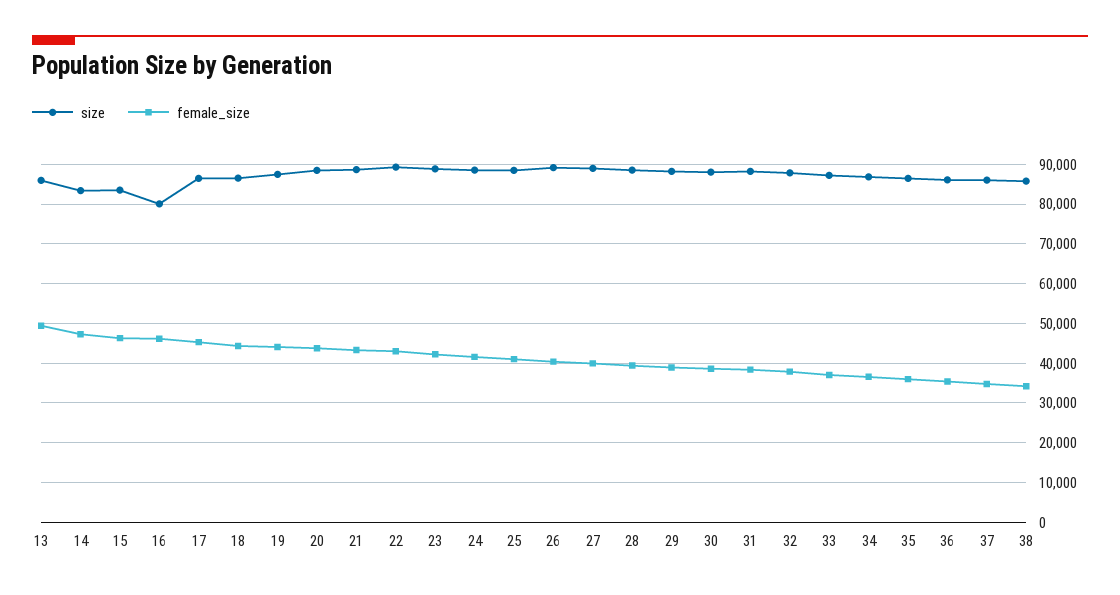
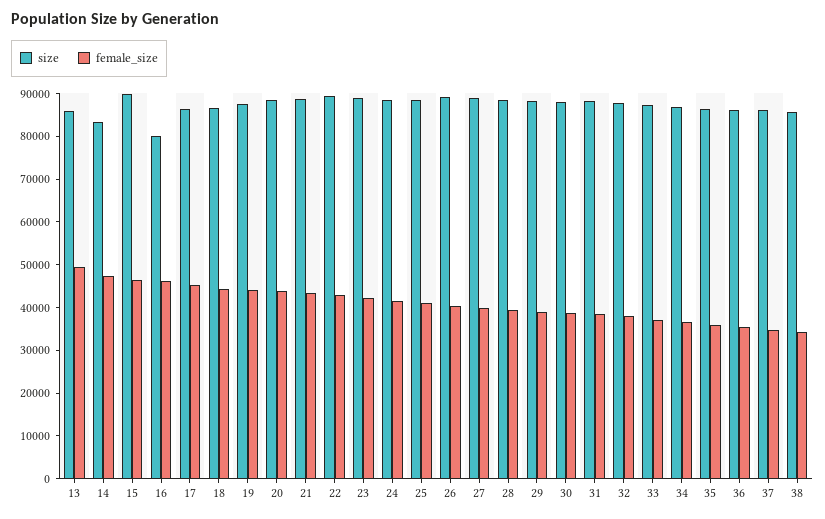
  {
    "size": {
      "13": 86000,
      "14": 84000,
-     "15": 84000,
+     "15": 90000,
      "16": 80000,
      "17": 86000,
      "18": 86000,
      "19": 88000,
      "20": 88000,
      "21": 88000,
      "22": 90000,
      "23": 88000,
      "24": 88000,
      "25": 88000,
      "26": 90000,
      "27": 88000,
      "28": 88000,
      "29": 88000,
      "30": 88000,
      "31": 88000,
      "32": 88000,
      "33": 88000,
      "34": 86000,
      "35": 86000,
      "36": 86000,
      "37": 86000,
      "38": 86000
    },
    "female_size": {
      "13": 50000,
      "14": 48000,
      "15": 46000,
      "16": 46000,
      "17": 46000,
      "18": 44000,
      "19": 44000,
      "20": 44000,
      "21": 44000,
      "22": 44000,
      "23": 42000,
      "24": 42000,
      "25": 42000,
      "26": 40000,
      "27": 40000,
      "28": 40000,
      "29": 38000,
      "30": 38000,
      "31": 38000,
      "32": 38000,
      "33": 38000,
      "34": 36000,
      "35": 36000,
      "36": 36000,
      "37": 34000,
      "38": 34000
    }
  }

